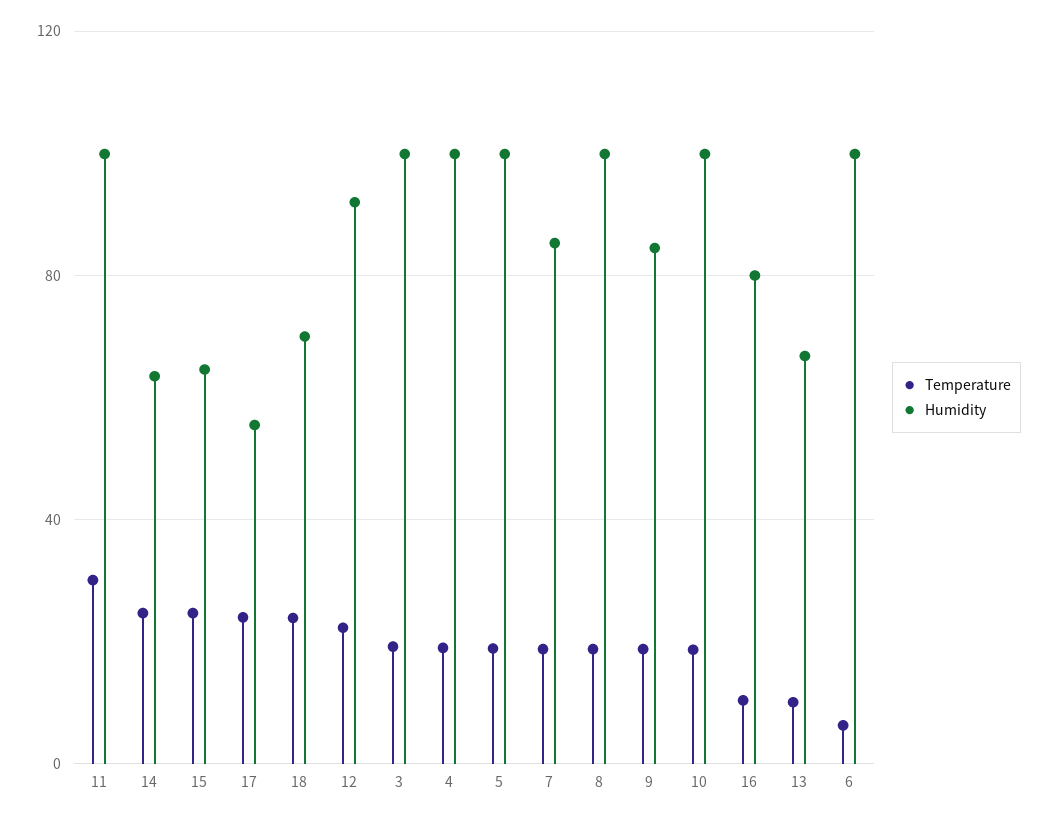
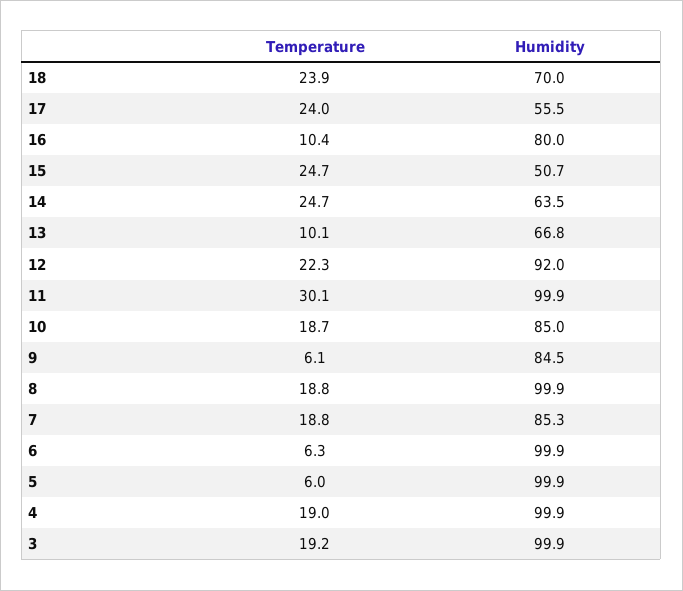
  {
    "Temperature": {
      "11": 30.1,
      "14": 24.7,
      "15": 24.7,
      "17": 24,
      "18": 23.9,
      "12": 22.3,
      "3": 19.2,
      "4": 19,
-     "5": 20,
+     "5": 6,
      "7": 18.8,
      "8": 18.8,
-     "9": 20,
+     "9": 6.1,
      "10": 18.7,
      "16": 10.4,
      "13": 10.1,
      "6": 6.3
    },
    "Humidity": {
      "11": 99.9,
      "14": 63.5,
-     "15": 65,
+     "15": 50.7,
      "17": 55.5,
      "18": 70,
      "12": 92,
      "3": 99.9,
      "4": 99.9,
      "5": 99.9,
      "7": 85.3,
      "8": 99.9,
      "9": 84.5,
-     "10": 100,
+     "10": 85,
      "16": 80,
      "13": 66.8,
      "6": 99.9
    }
  }

